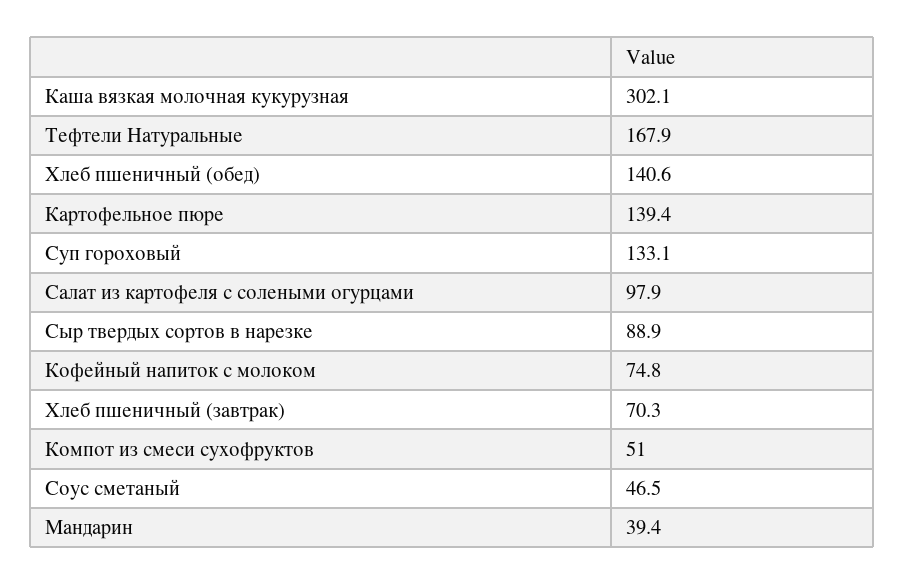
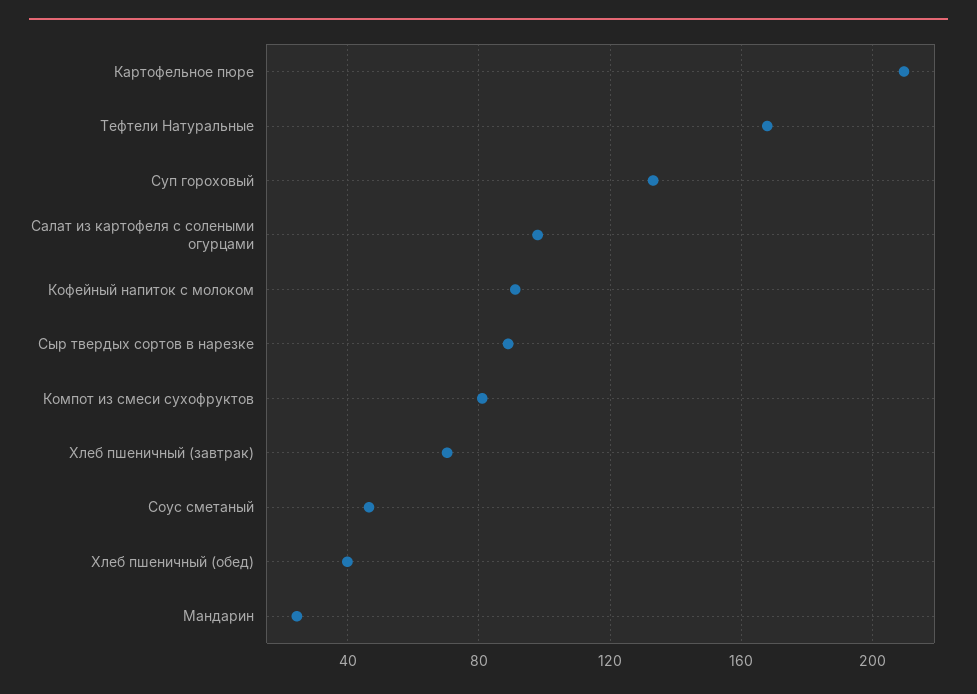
  {
-   "Каша вязкая молочная кукурузная": 302.1,
    "Тефтели Натуральные": 167.9,
-   "Хлеб пшеничный (обед)": 140.6,
+   "Хлеб пшеничный (обед)": 40,
-   "Картофельное пюре": 139.4,
+   "Картофельное пюре": 210,
    "Суп гороховый": 133.1,
    "Салат из картофеля с солеными огурцами": 97.9,
    "Сыр твердых сортов в нарезке": 88.9,
-   "Кофейный напиток с молоком": 74.8,
+   "Кофейный напиток с молоком": 90,
    "Хлеб пшеничный (завтрак)": 70.3,
-   "Компот из смеси сухофруктов": 51,
+   "Компот из смеси сухофруктов": 80,
    "Соус сметаный": 46.5,
-   "Мандарин": 39.4
+   "Мандарин": 25
  }

